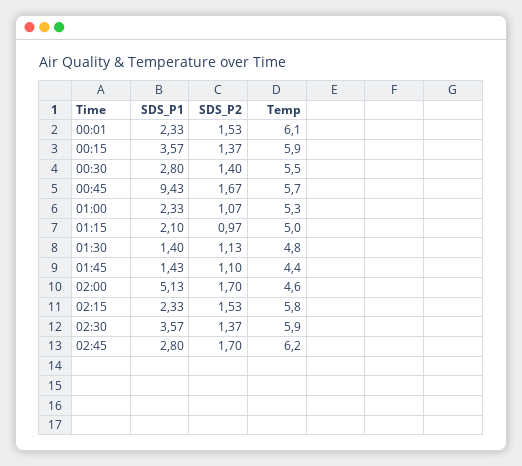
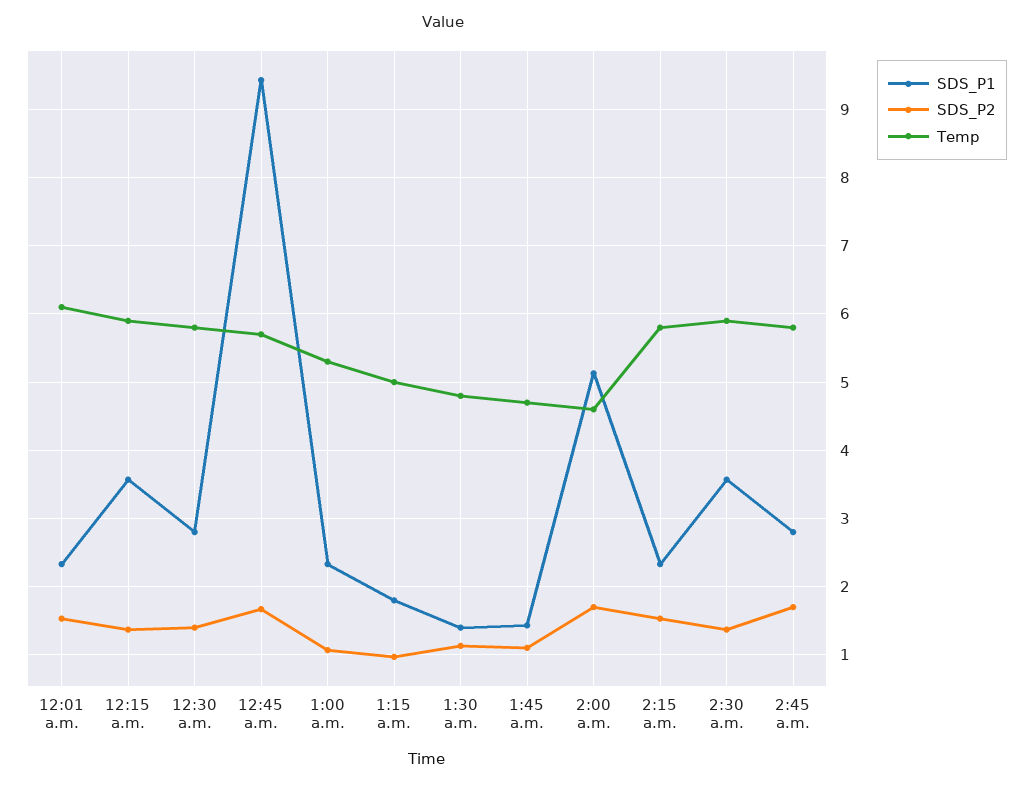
  {
    "SDS_P1": {
      "00:01": 2.33,
      "00:15": 3.57,
      "00:30": 2.8,
      "00:45": 9.43,
      "01:00": 2.33,
-     "01:15": 2.1,
+     "01:15": 1.8,
      "01:30": 1.4,
      "01:45": 1.43,
      "02:00": 5.13,
      "02:15": 2.33,
      "02:30": 3.57,
      "02:45": 2.8
    },
    "SDS_P2": {
      "00:01": 1.53,
      "00:15": 1.37,
      "00:30": 1.4,
      "00:45": 1.67,
      "01:00": 1.07,
      "01:15": 0.97,
      "01:30": 1.13,
      "01:45": 1.1,
      "02:00": 1.7,
      "02:15": 1.53,
      "02:30": 1.37,
      "02:45": 1.7
    },
    "Temp": {
      "00:01": 6.1,
      "00:15": 5.9,
-     "00:30": 5.5,
+     "00:30": 5.8,
      "00:45": 5.7,
      "01:00": 5.3,
      "01:15": 5,
      "01:30": 4.8,
-     "01:45": 4.4,
+     "01:45": 4.7,
      "02:00": 4.6,
      "02:15": 5.8,
      "02:30": 5.9,
-     "02:45": 6.2
+     "02:45": 5.8
    }
  }

